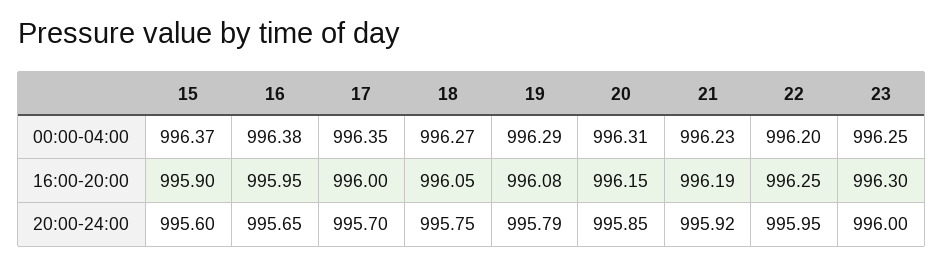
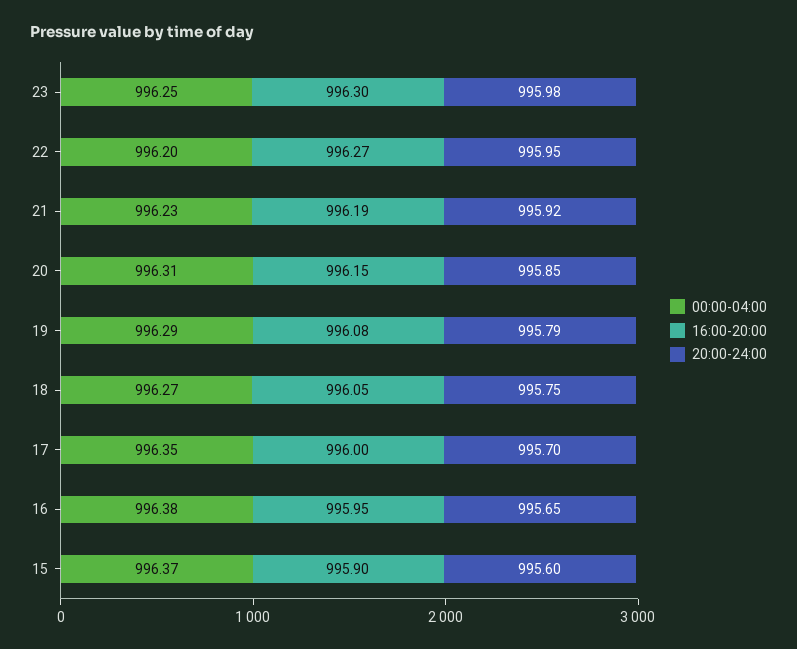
  {
    "00:00-04:00": {
      "15": 996.37,
      "16": 996.38,
      "17": 996.35,
      "18": 996.27,
      "19": 996.29,
      "20": 996.31,
      "21": 996.23,
      "22": 996.2,
      "23": 996.25
    },
    "16:00-20:00": {
      "15": 995.9,
      "16": 995.95,
      "17": 996,
      "18": 996.05,
      "19": 996.08,
      "20": 996.15,
      "21": 996.19,
-     "22": 996.25,
+     "22": 996.27,
      "23": 996.3
    },
    "20:00-24:00": {
      "15": 995.6,
      "16": 995.65,
      "17": 995.7,
      "18": 995.75,
      "19": 995.79,
      "20": 995.85,
      "21": 995.92,
      "22": 995.95,
-     "23": 996
+     "23": 995.98
    }
  }

